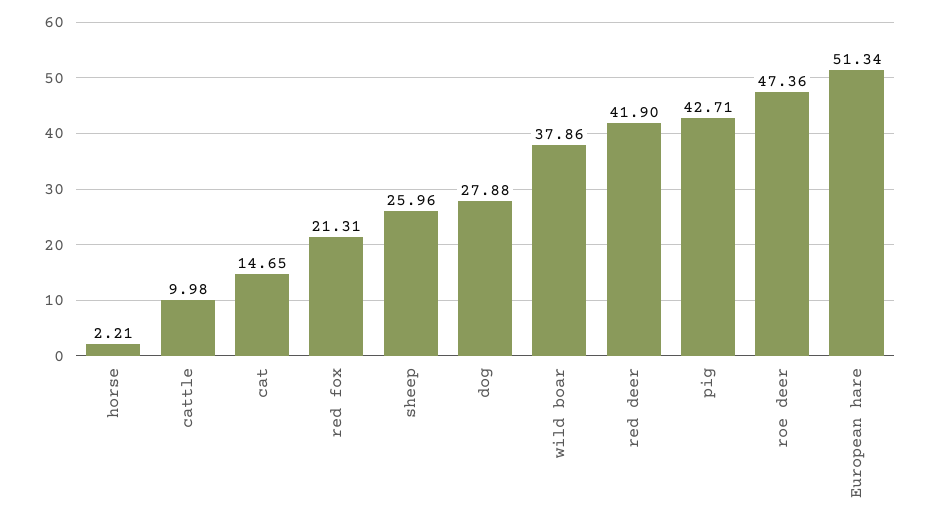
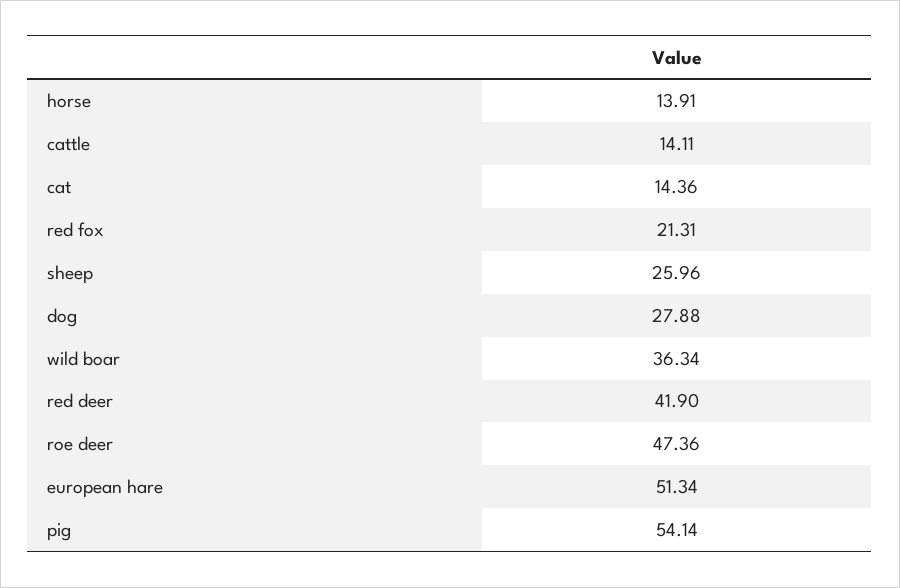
  {
-   "horse": 2.21,
+   "horse": 13.91,
-   "cattle": 9.98,
+   "cattle": 14.11,
-   "cat": 14.65,
+   "cat": 14.36,
    "red fox": 21.31,
    "sheep": 25.96,
    "dog": 27.88,
-   "wild boar": 37.86,
+   "wild boar": 36.34,
    "red deer": 41.9,
-   "pig": 42.71,
+   "pig": 54.14,
    "roe deer": 47.36,
    "European hare": 51.34
  }

